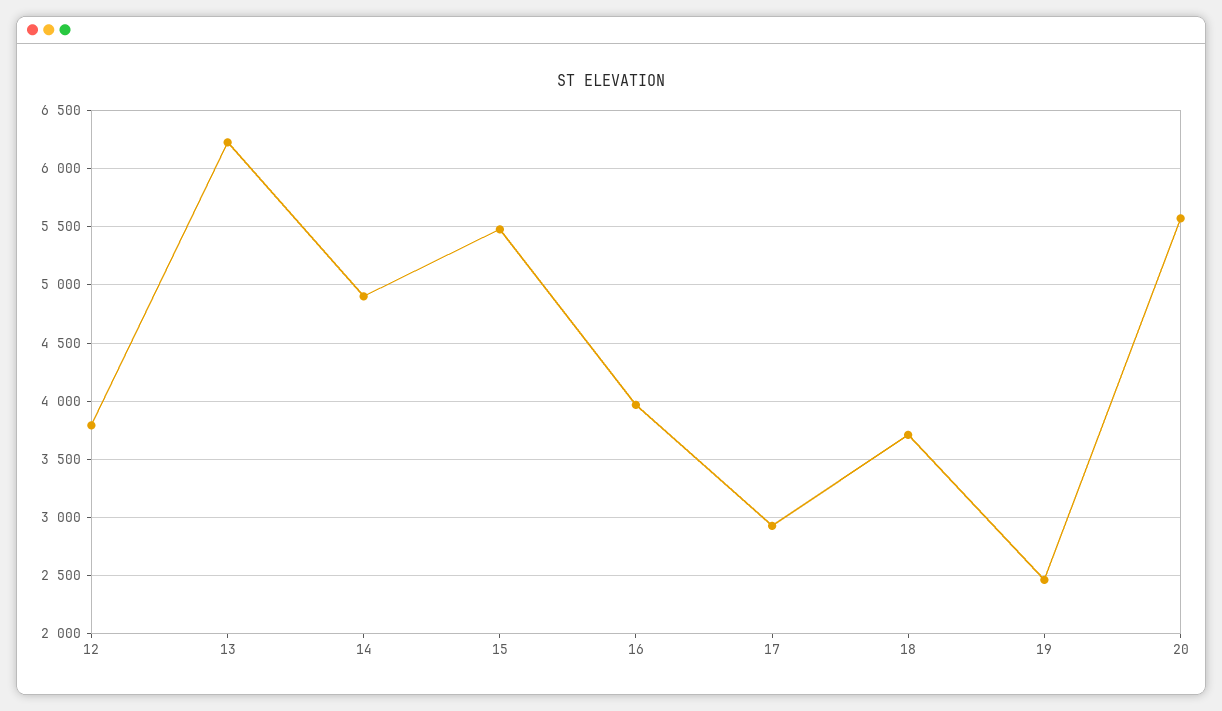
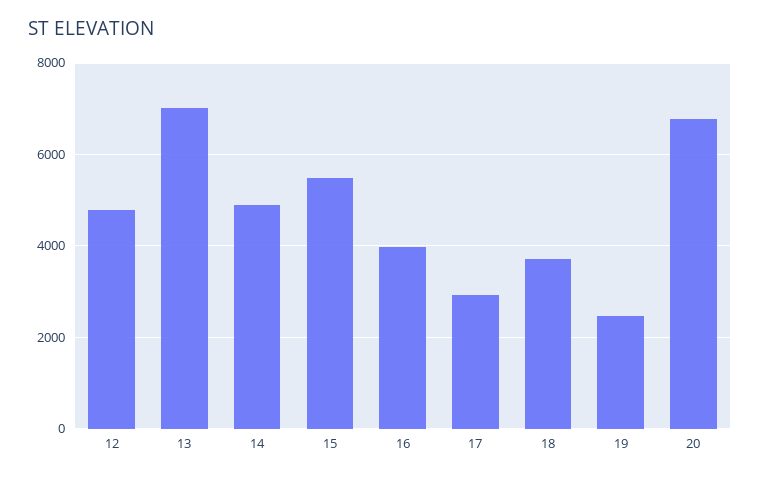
  {
-   "12": 3800,
+   "12": 4800,
-   "13": 6200,
+   "13": 7000,
    "14": 4900,
    "15": 5500,
    "16": 4000,
    "17": 2900,
    "18": 3700,
    "19": 2500,
-   "20": 5600
+   "20": 6800
  }

